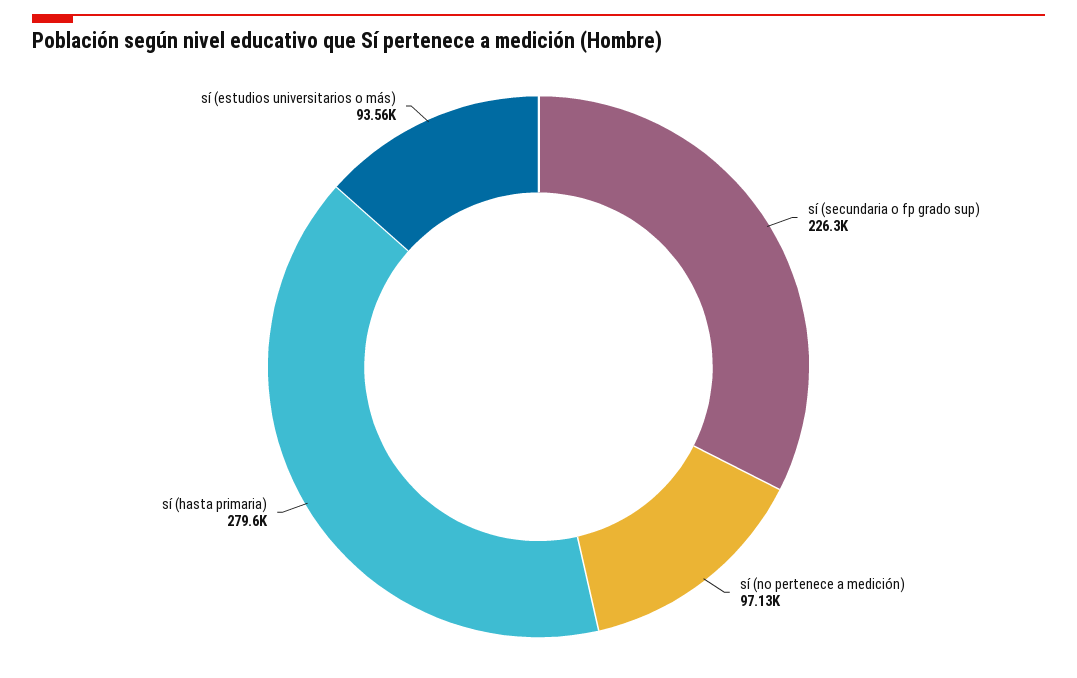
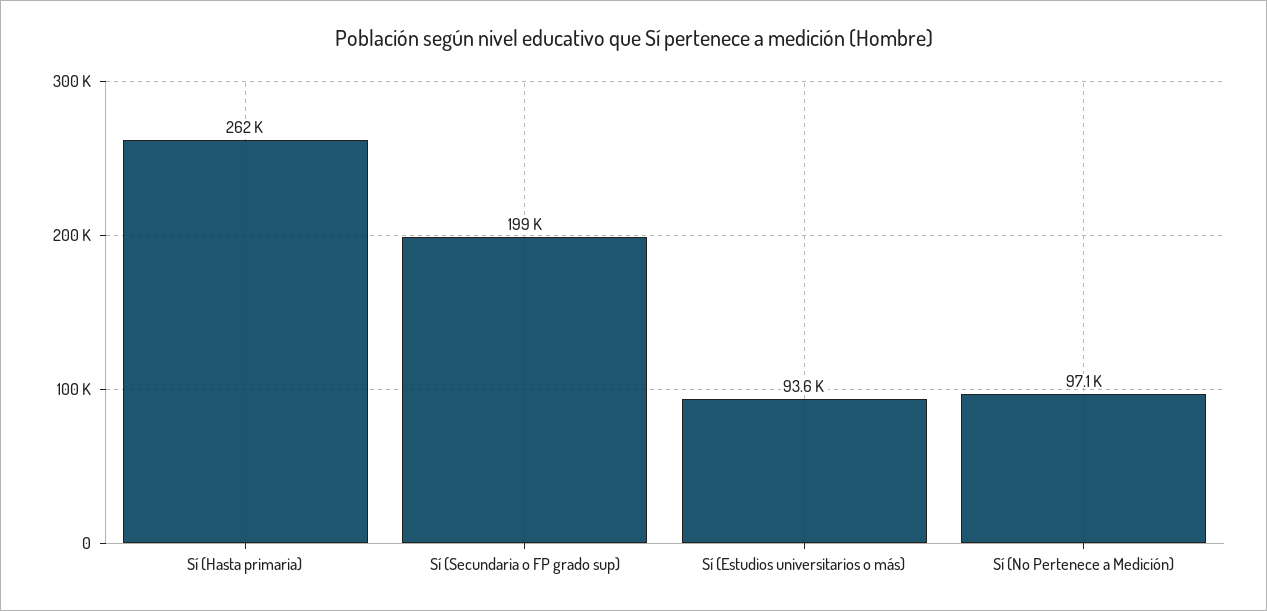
  {
-   "sí (secundaria o fp grado sup)": 226300,
+   "sí (secundaria o fp grado sup)": 199000,
    "sí (no pertenece a medición)": 97130,
-   "sí (hasta primaria)": 279600,
+   "sí (hasta primaria)": 262000,
    "sí (estudios universitarios o más)": 93560
  }

